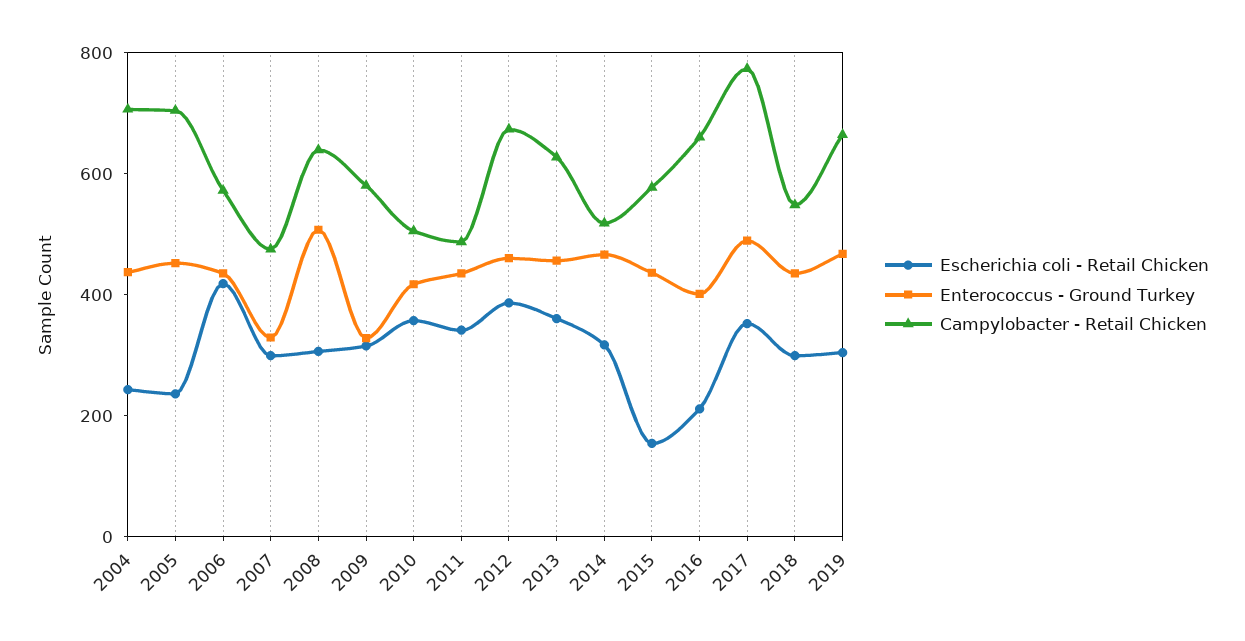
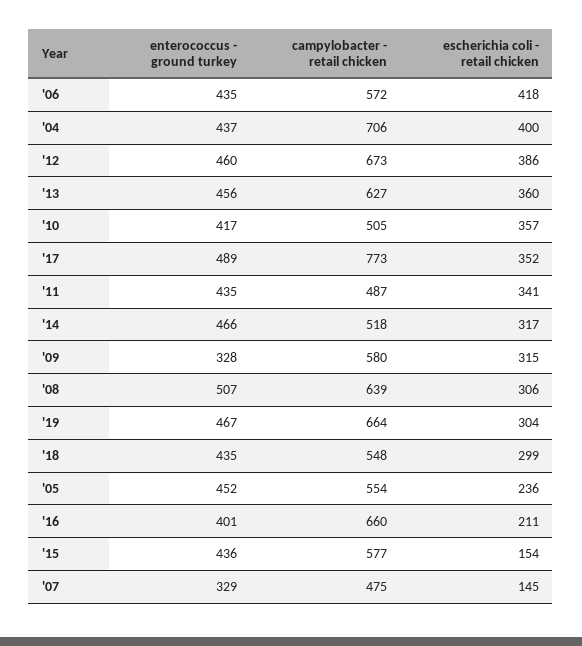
  {
    "Escherichia coli - Retail Chicken": {
-     "2004": 250,
+     "2004": 400,
      "2005": 236,
      "2006": 418,
-     "2007": 300,
+     "2007": 145,
      "2008": 306,
      "2009": 315,
      "2010": 357,
      "2011": 341,
      "2012": 386,
      "2013": 360,
      "2014": 317,
      "2015": 154,
      "2016": 211,
      "2017": 352,
      "2018": 299,
      "2019": 304
    },
    "Enterococcus - Ground Turkey": {
      "2004": 437,
      "2005": 452,
      "2006": 435,
      "2007": 329,
      "2008": 507,
      "2009": 328,
      "2010": 417,
      "2011": 435,
      "2012": 460,
      "2013": 456,
      "2014": 466,
      "2015": 436,
      "2016": 401,
      "2017": 489,
      "2018": 435,
      "2019": 467
    },
    "Campylobacter - Retail Chicken": {
      "2004": 706,
-     "2005": 700,
+     "2005": 554,
      "2006": 572,
      "2007": 475,
      "2008": 639,
      "2009": 580,
      "2010": 505,
      "2011": 487,
      "2012": 673,
      "2013": 627,
      "2014": 518,
      "2015": 577,
      "2016": 660,
      "2017": 773,
      "2018": 548,
      "2019": 664
    }
  }

